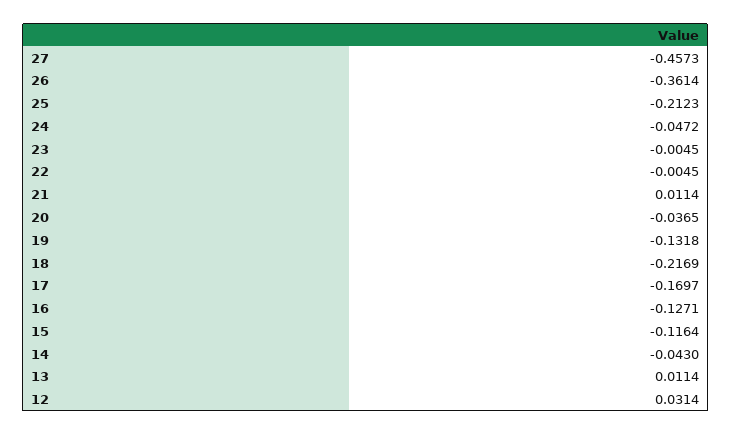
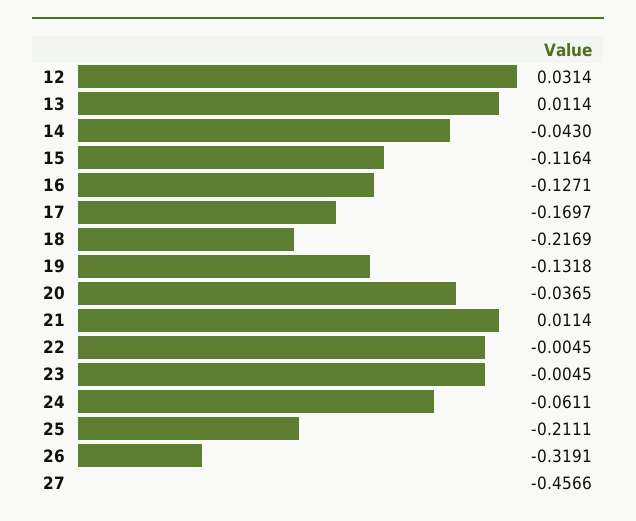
  {
-   "27": -0.4573,
+   "27": -0.4566,
-   "26": -0.3614,
+   "26": -0.3191,
-   "25": -0.2123,
+   "25": -0.2111,
-   "24": -0.0472,
+   "24": -0.0611,
    "23": -0.0045,
    "22": -0.0045,
    "21": 0.0114,
    "20": -0.0365,
    "19": -0.1318,
    "18": -0.2169,
    "17": -0.1697,
    "16": -0.1271,
    "15": -0.1164,
    "14": -0.043,
    "13": 0.0114,
    "12": 0.0314
  }

